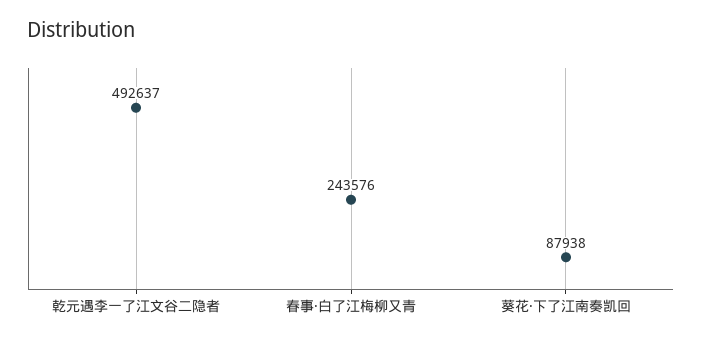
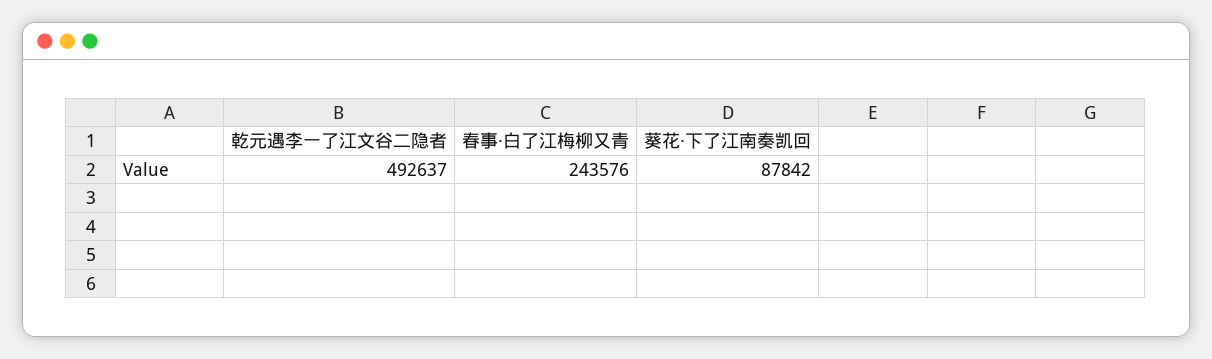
  {
    "乾元遇李一了江文谷二隐者": 492637,
    "春事·白了江梅柳又青": 243576,
-   "葵花·下了江南奏凯回": 87938
+   "葵花·下了江南奏凯回": 87842
  }

